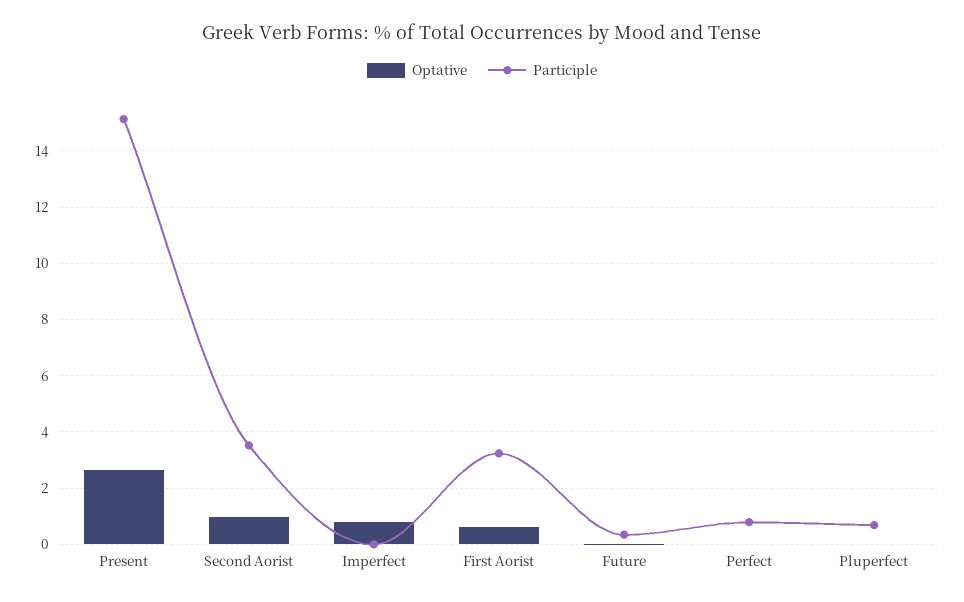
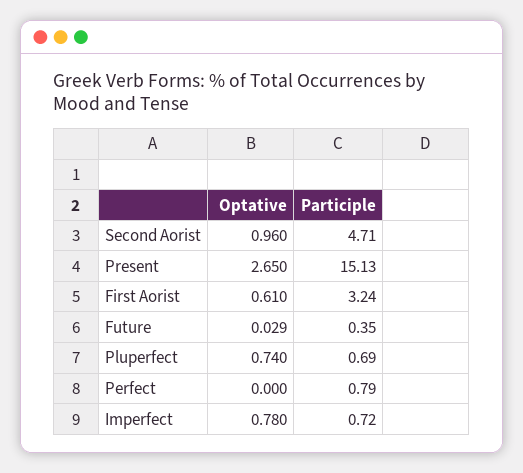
  {
    "Optative": {
      "Present": 2.65,
      "Second Aorist": 0.96,
      "Imperfect": 0.78,
      "First Aorist": 0.61,
      "Future": 0.029,
      "Perfect": 0,
-     "Pluperfect": 0
+     "Pluperfect": 0.74
    },
    "Participle": {
      "Present": 15.13,
-     "Second Aorist": 3.5,
+     "Second Aorist": 4.71,
-     "Imperfect": 0,
+     "Imperfect": 0.72,
      "First Aorist": 3.24,
      "Future": 0.35,
      "Perfect": 0.79,
      "Pluperfect": 0.69
    }
  }

